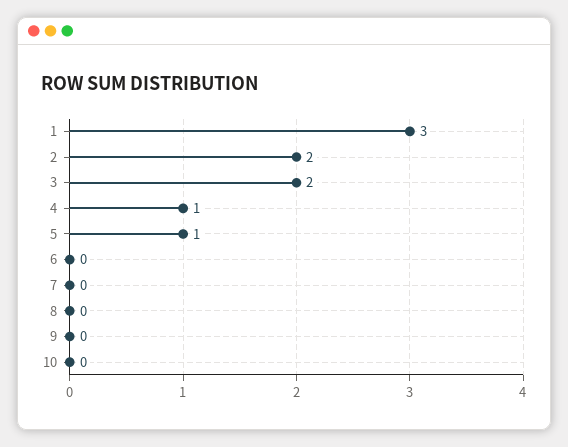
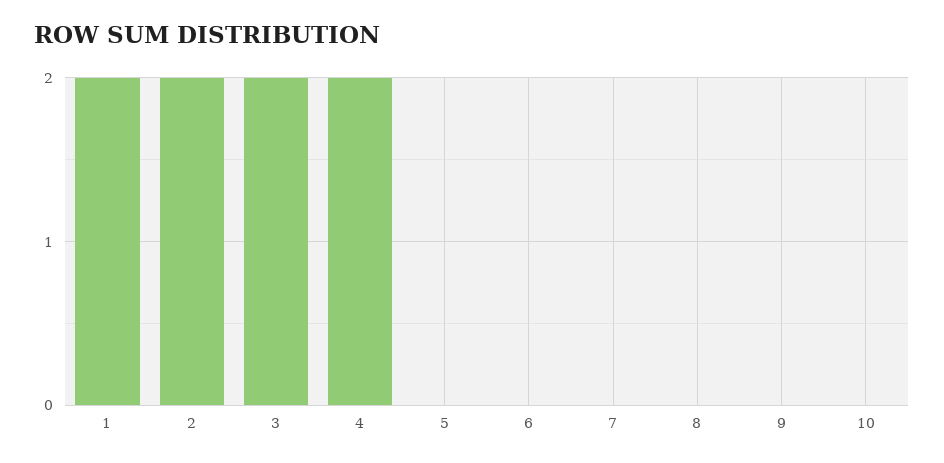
  {
-   "1": 3,
+   "1": 2,
    "2": 2,
    "3": 2,
-   "4": 1,
+   "4": 2,
-   "5": 1,
+   "5": 0,
    "6": 0,
    "7": 0,
    "8": 0,
    "9": 0,
    "10": 0
  }

